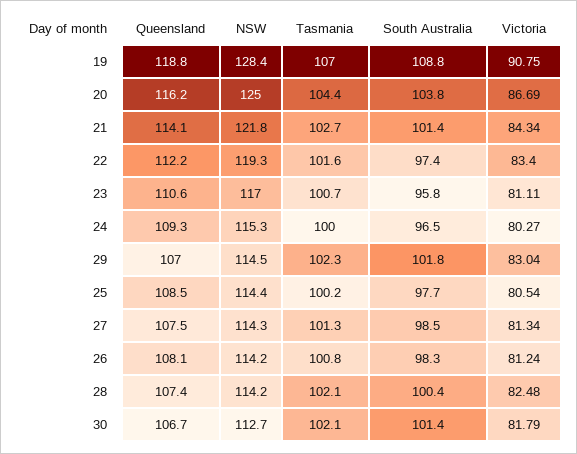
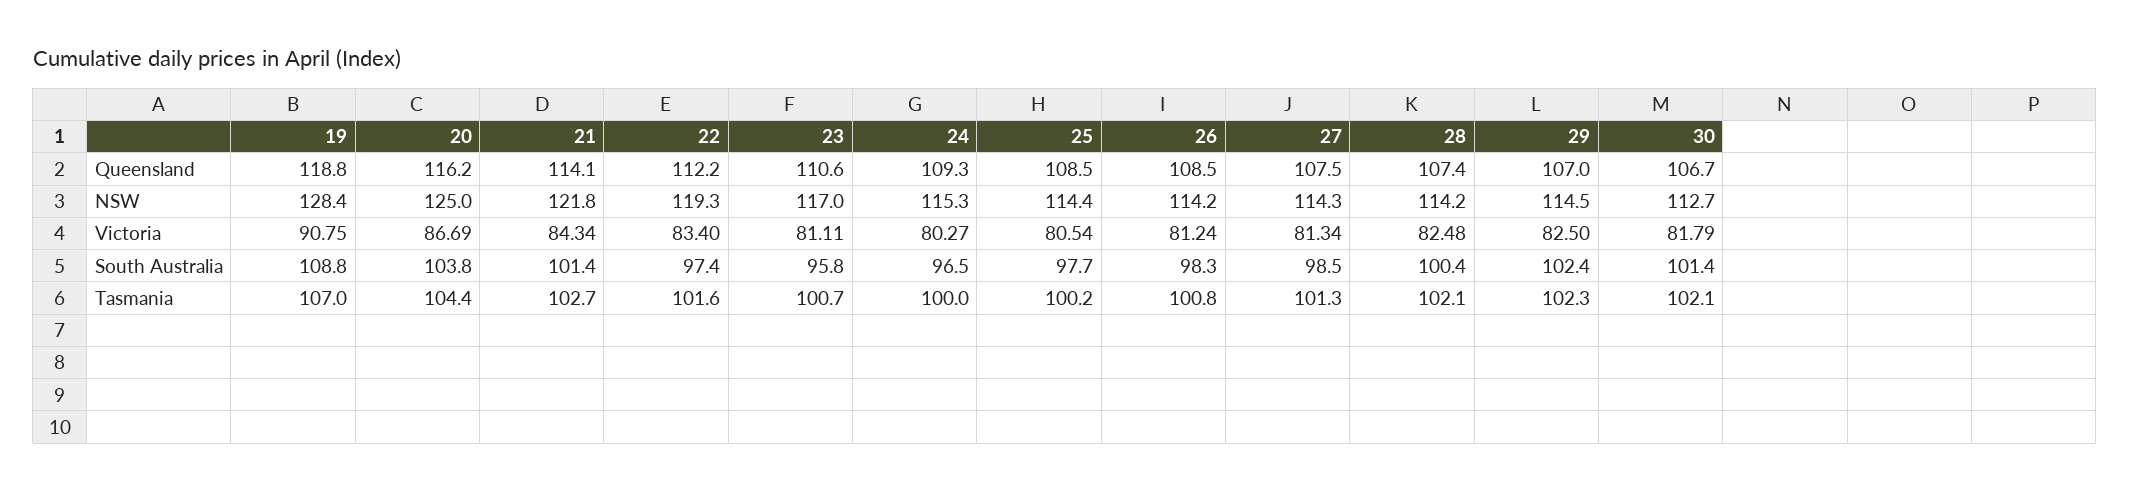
  {
    "Queensland": {
      "19": 118.8,
      "20": 116.2,
      "21": 114.1,
      "22": 112.2,
      "23": 110.6,
      "24": 109.3,
      "29": 107,
      "25": 108.5,
      "27": 107.5,
-     "26": 108.1,
+     "26": 108.5,
      "28": 107.4,
      "30": 106.7
    },
    "NSW": {
      "19": 128.4,
      "20": 125,
      "21": 121.8,
      "22": 119.3,
      "23": 117,
      "24": 115.3,
      "29": 114.5,
      "25": 114.4,
      "27": 114.3,
      "26": 114.2,
      "28": 114.2,
      "30": 112.7
    },
    "Tasmania": {
      "19": 107,
      "20": 104.4,
      "21": 102.7,
      "22": 101.6,
      "23": 100.7,
      "24": 100,
      "29": 102.3,
      "25": 100.2,
      "27": 101.3,
      "26": 100.8,
      "28": 102.1,
      "30": 102.1
    },
    "South Australia": {
      "19": 108.8,
      "20": 103.8,
      "21": 101.4,
      "22": 97.4,
      "23": 95.8,
      "24": 96.5,
-     "29": 101.8,
+     "29": 102.4,
      "25": 97.7,
      "27": 98.5,
      "26": 98.3,
      "28": 100.4,
      "30": 101.4
    },
    "Victoria": {
      "19": 90.75,
      "20": 86.69,
      "21": 84.34,
      "22": 83.4,
      "23": 81.11,
      "24": 80.27,
-     "29": 83.04,
+     "29": 82.5,
      "25": 80.54,
      "27": 81.34,
      "26": 81.24,
      "28": 82.48,
      "30": 81.79
    }
  }

